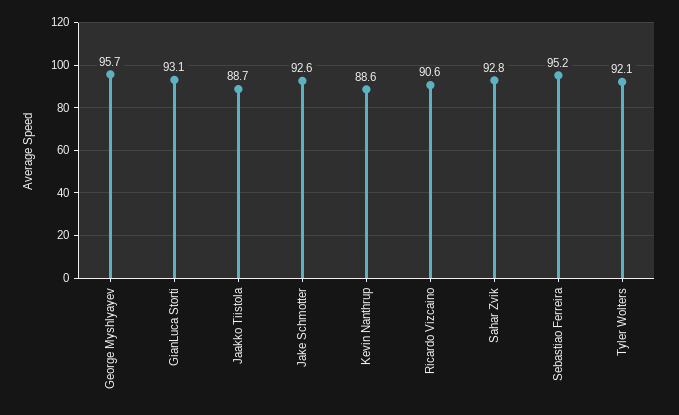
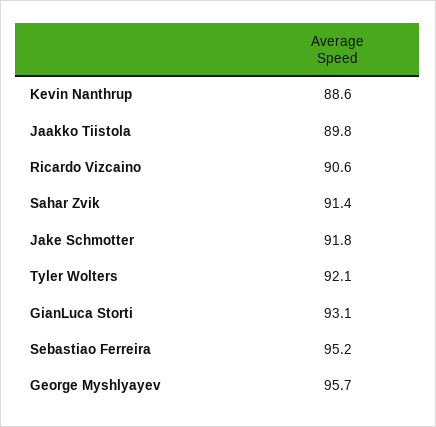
  {
    "George Myshlyayev": 95.7,
    "GianLuca Storti": 93.1,
-   "Jaakko Tiistola": 88.7,
+   "Jaakko Tiistola": 89.8,
-   "Jake Schmotter": 92.6,
+   "Jake Schmotter": 91.8,
    "Kevin Nanthrup": 88.6,
    "Ricardo Vizcaino": 90.6,
-   "Sahar Zvik": 92.8,
+   "Sahar Zvik": 91.4,
    "Sebastiao Ferreira": 95.2,
    "Tyler Wolters": 92.1
  }

